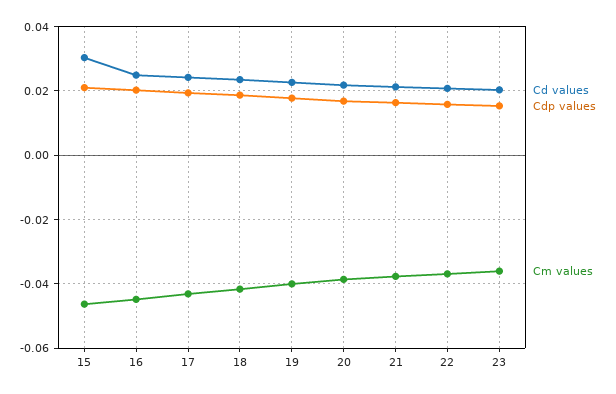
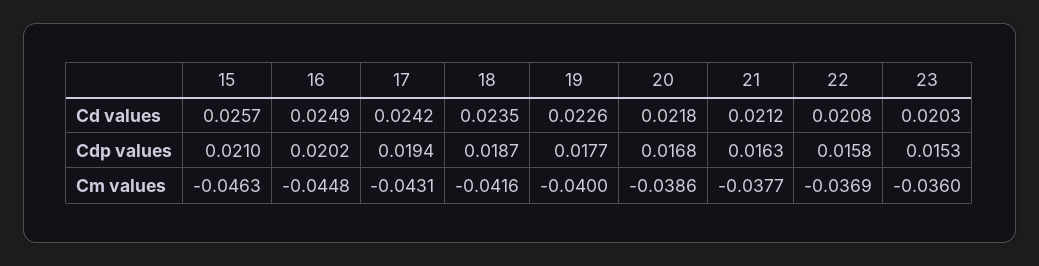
  {
    "Cd values": {
-     "15": 0.03,
+     "15": 0.0257,
      "16": 0.0249,
      "17": 0.0242,
      "18": 0.0235,
      "19": 0.0226,
      "20": 0.0218,
      "21": 0.0212,
      "22": 0.0208,
      "23": 0.0203
    },
    "Cdp values": {
      "15": 0.021,
      "16": 0.0202,
      "17": 0.0194,
      "18": 0.0187,
      "19": 0.0177,
      "20": 0.0168,
      "21": 0.0163,
      "22": 0.0158,
      "23": 0.0153
    },
    "Cm values": {
      "15": -0.0463,
      "16": -0.0448,
      "17": -0.0431,
      "18": -0.0416,
      "19": -0.04,
      "20": -0.0386,
      "21": -0.0377,
      "22": -0.0369,
      "23": -0.036
    }
  }

